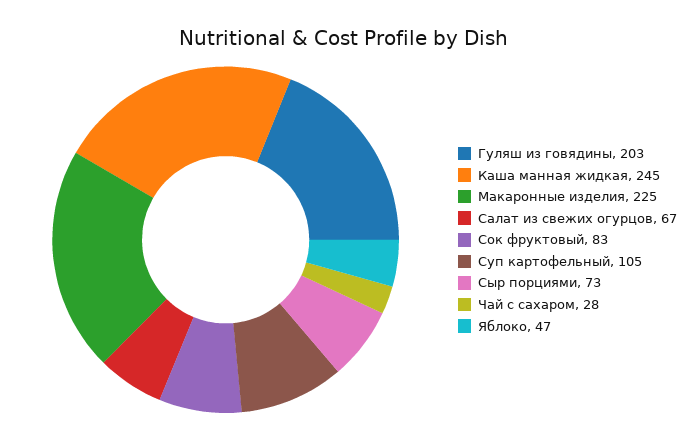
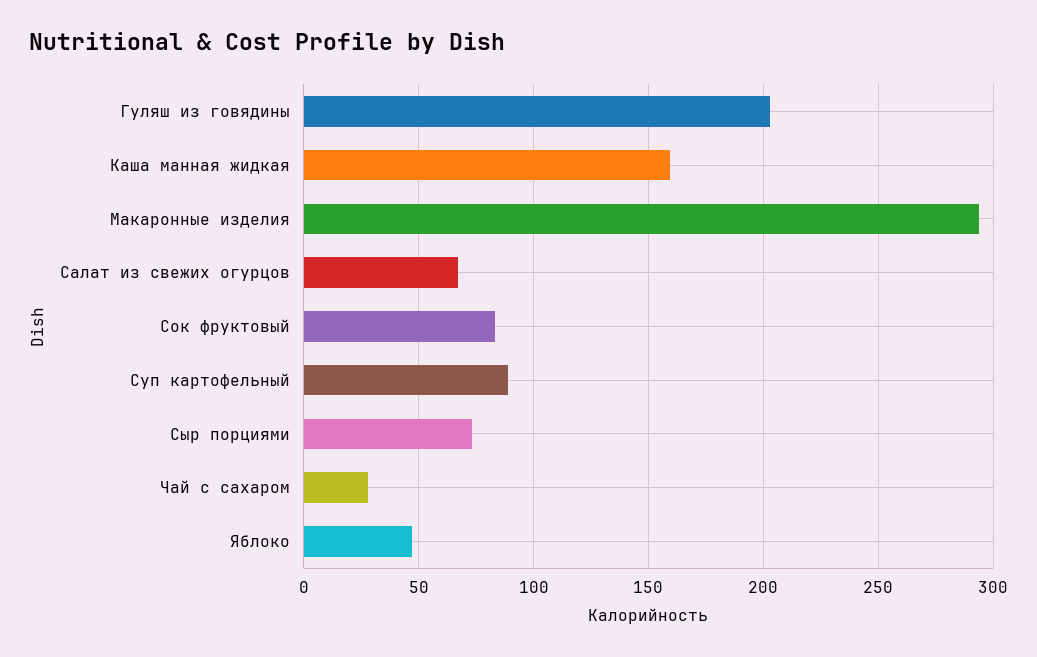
  {
    "Гуляш из говядины": 203,
-   "Каша манная жидкая": 245,
+   "Каша манная жидкая": 160,
-   "Макаронные изделия": 225,
+   "Макаронные изделия": 295,
    "Салат из свежих огурцов": 67,
    "Сок фруктовый": 83,
-   "Суп картофельный": 105,
+   "Суп картофельный": 90,
    "Сыр порциями": 73,
    "Чай с сахаром": 28,
    "Яблоко": 47
  }

